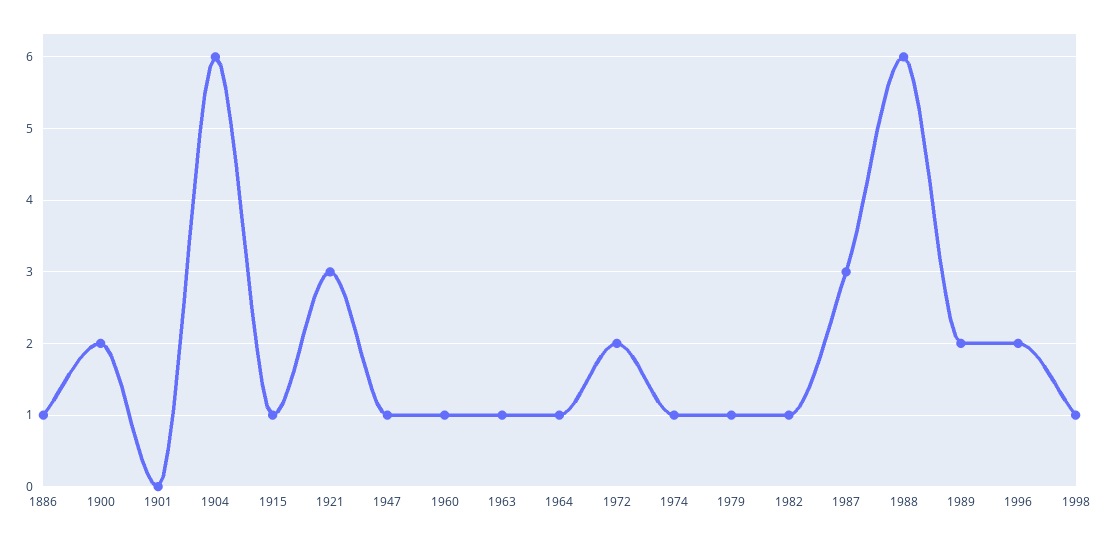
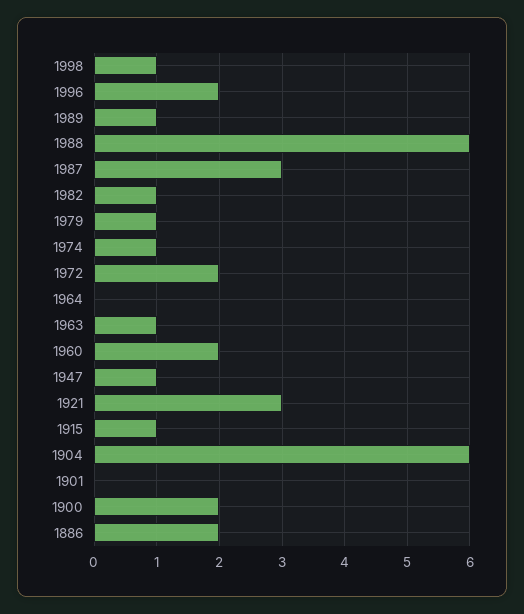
  {
-   "1886": 1,
+   "1886": 2,
    "1900": 2,
    "1901": 0,
    "1904": 6,
    "1915": 1,
    "1921": 3,
    "1947": 1,
-   "1960": 1,
+   "1960": 2,
    "1963": 1,
-   "1964": 1,
+   "1964": 0,
    "1972": 2,
    "1974": 1,
    "1979": 1,
    "1982": 1,
    "1987": 3,
    "1988": 6,
-   "1989": 2,
+   "1989": 1,
    "1996": 2,
    "1998": 1
  }

